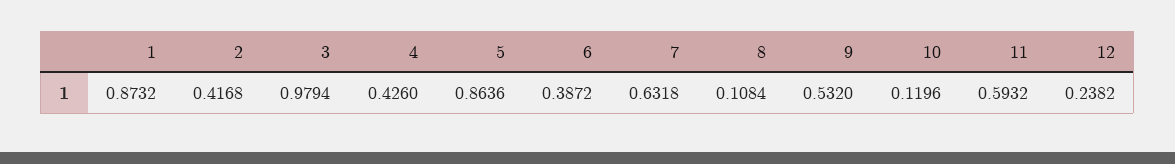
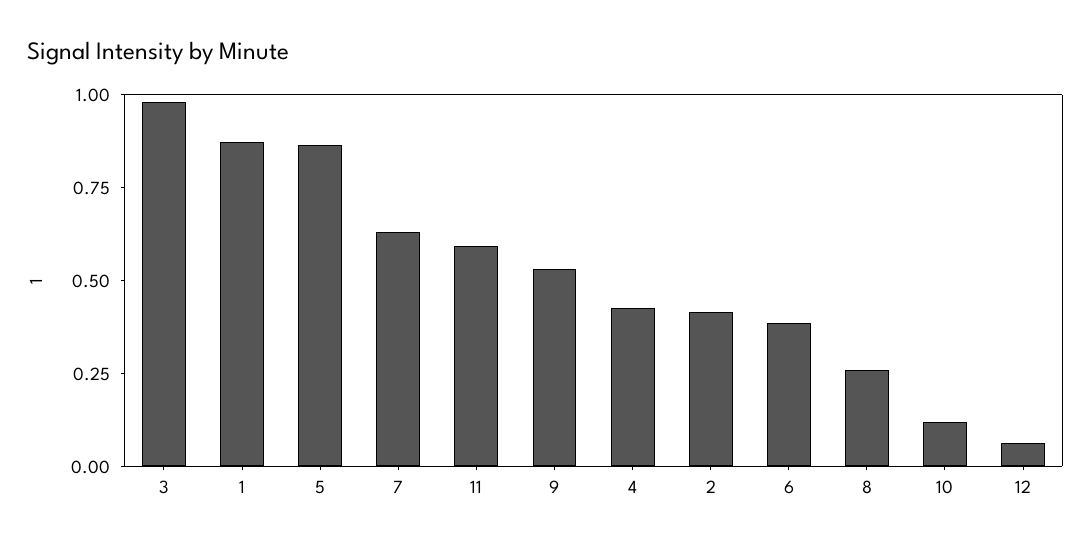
  {
    "1": 0.8732,
    "2": 0.4168,
    "3": 0.9794,
    "4": 0.426,
    "5": 0.8636,
    "6": 0.3872,
    "7": 0.6318,
-   "8": 0.1084,
+   "8": 0.25,
    "9": 0.532,
    "10": 0.1196,
    "11": 0.5932,
-   "12": 0.2382
+   "12": 0.05
  }

